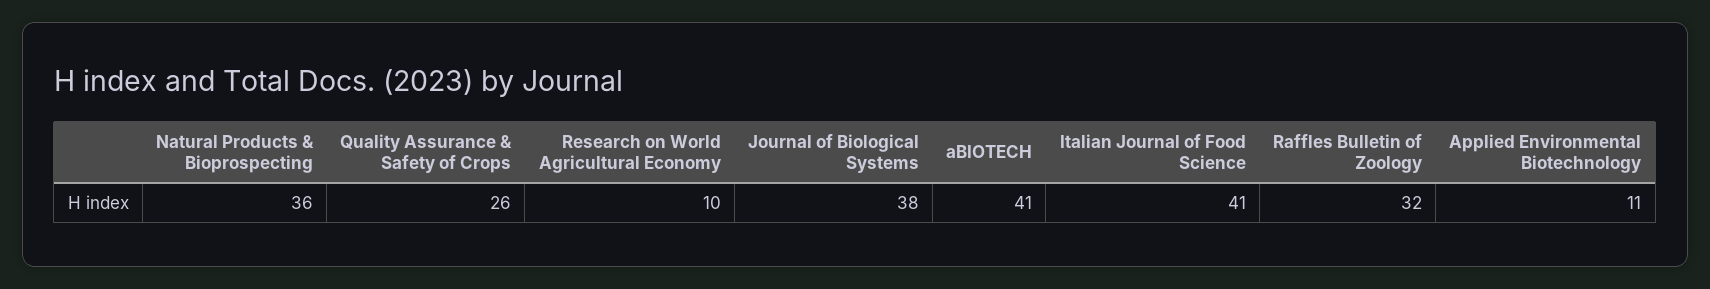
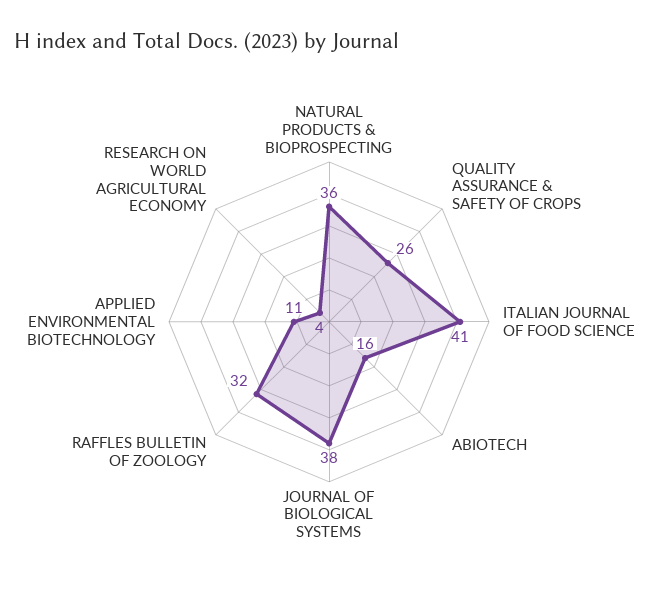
  {
    "Natural Products & Bioprospecting": 36,
    "Quality Assurance & Safety of Crops": 26,
-   "Research on World Agricultural Economy": 10,
+   "Research on World Agricultural Economy": 4,
    "Journal of Biological Systems": 38,
-   "aBIOTECH": 41,
+   "aBIOTECH": 16,
    "Italian Journal of Food Science": 41,
    "Raffles Bulletin of Zoology": 32,
    "Applied Environmental Biotechnology": 11
  }

